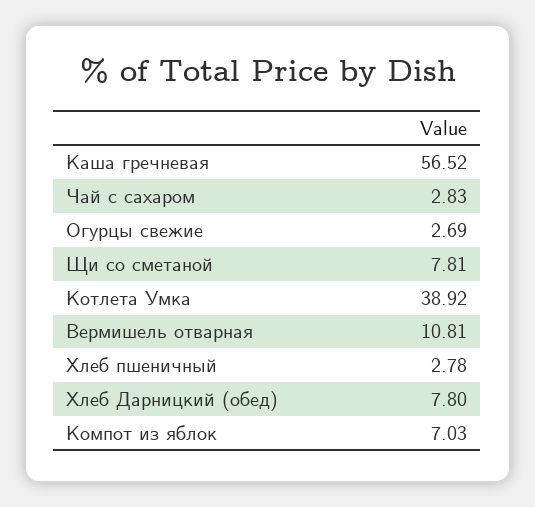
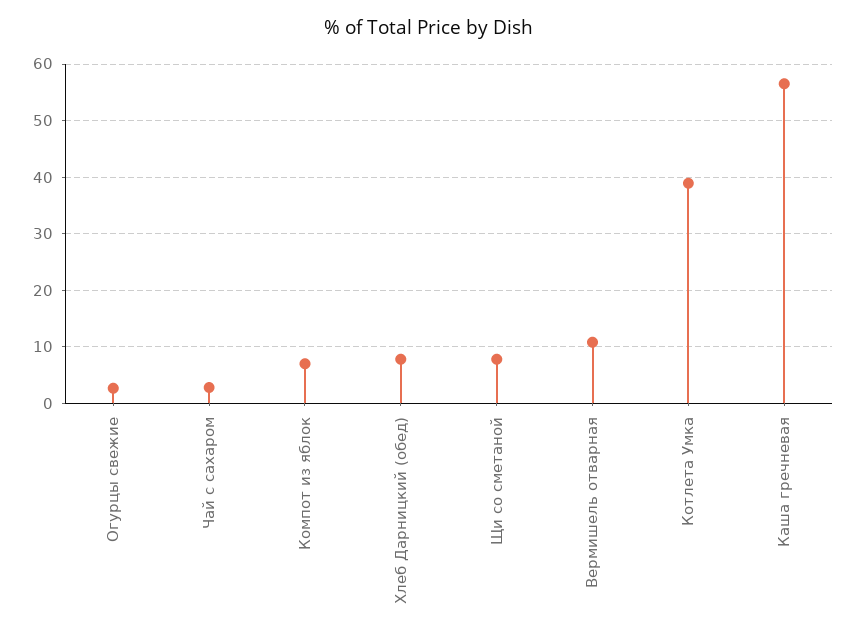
  {
    "Каша гречневая": 56.52,
    "Чай с сахаром": 2.83,
    "Огурцы свежие": 2.69,
    "Щи со сметаной": 7.81,
    "Котлета Умка": 38.92,
    "Вермишель отварная": 10.81,
-   "Хлеб пшеничный": 2.78,
    "Хлеб Дарницкий (обед)": 7.8,
    "Компот из яблок": 7.03
  }

